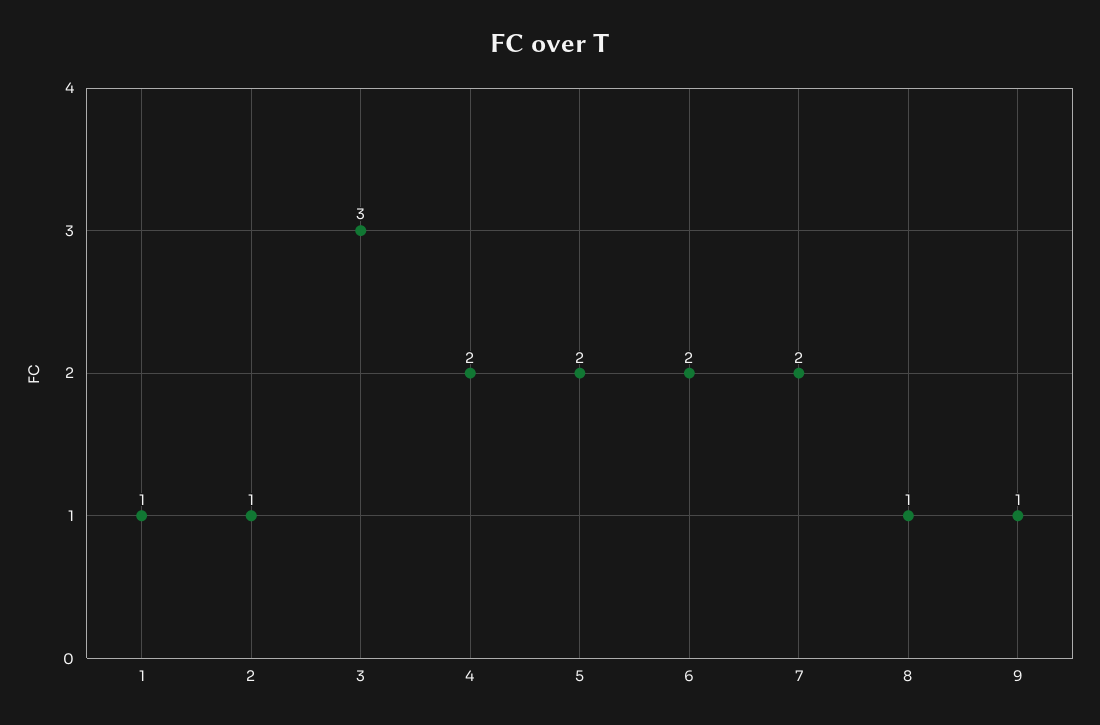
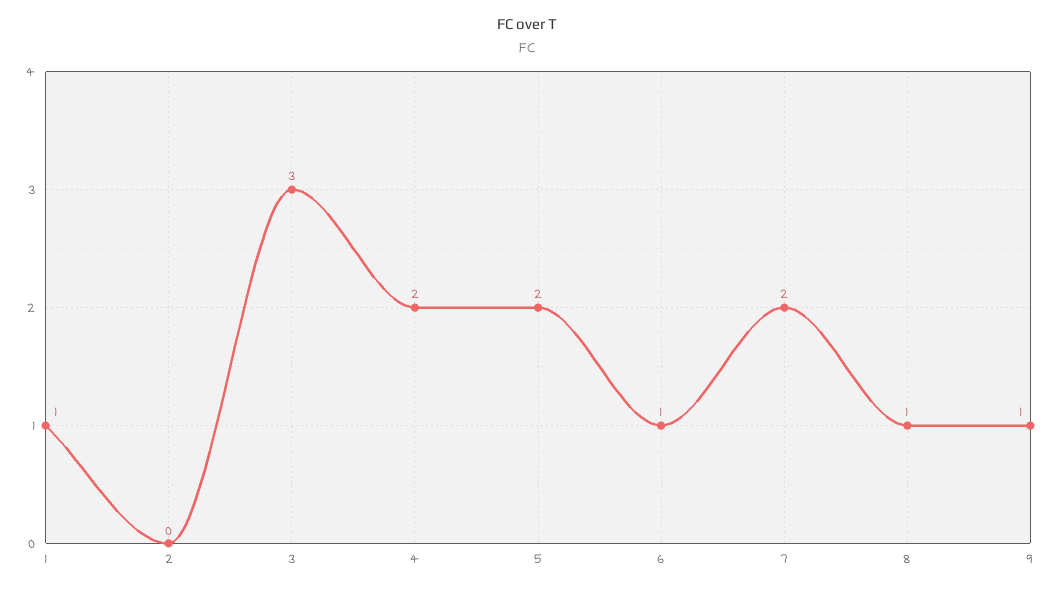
  {
    "1": 1,
-   "2": 1,
+   "2": 0,
    "3": 3,
    "4": 2,
    "5": 2,
-   "6": 2,
+   "6": 1,
    "7": 2,
    "8": 1,
    "9": 1
  }

